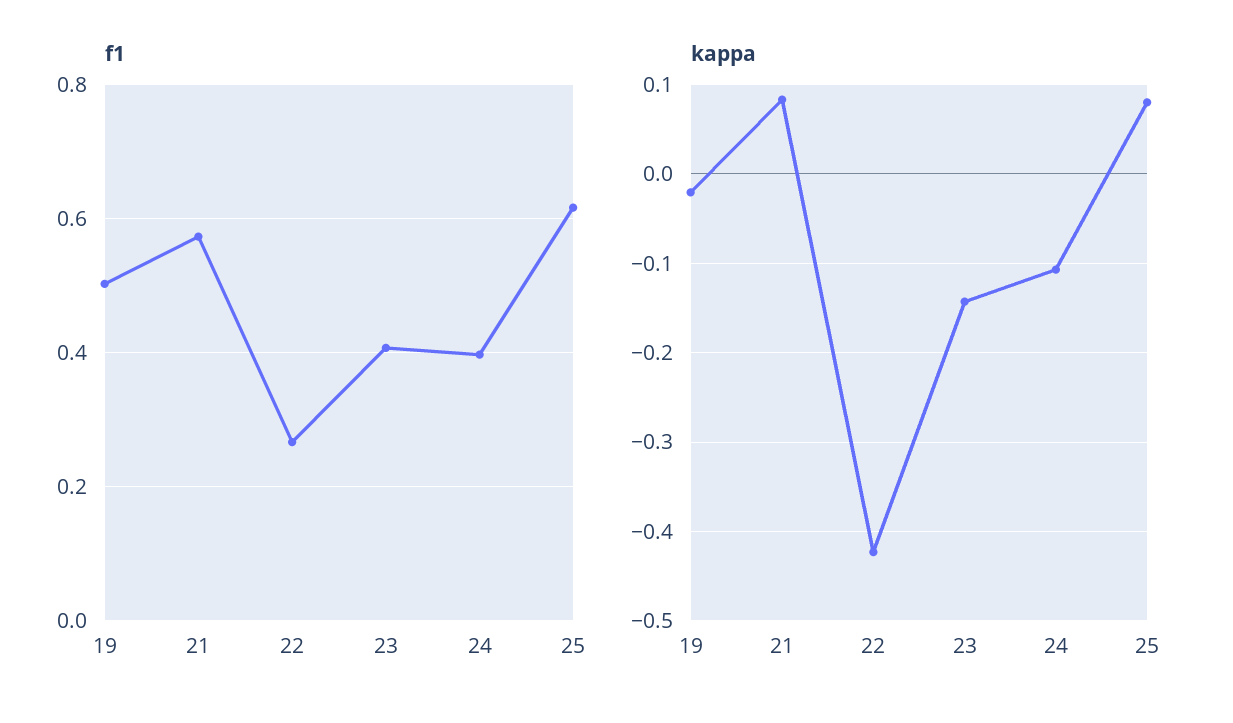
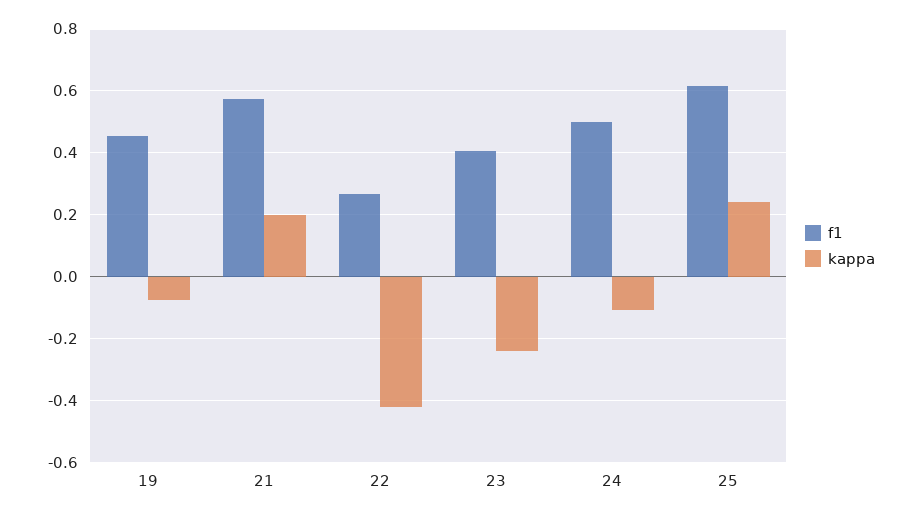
  {
    "f1": {
-     "19": 0.5,
+     "19": 0.46,
      "21": 0.58,
      "22": 0.26,
      "23": 0.4,
-     "24": 0.4,
+     "24": 0.5,
      "25": 0.62
    },
    "kappa": {
-     "19": -0.02,
+     "19": -0.08,
-     "21": 0.08,
+     "21": 0.2,
      "22": -0.42,
-     "23": -0.14,
+     "23": -0.24,
      "24": -0.11,
-     "25": 0.08
+     "25": 0.24
    }
  }

